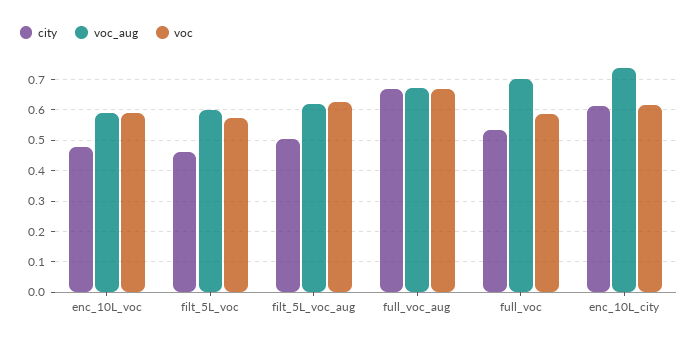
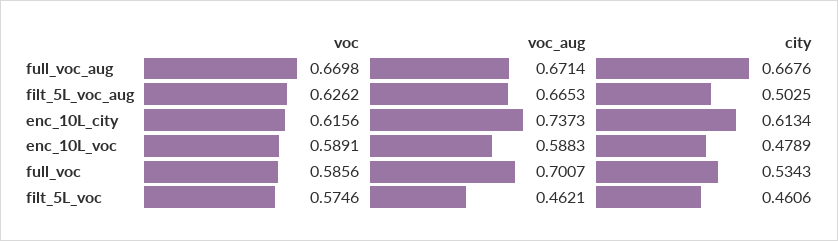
  {
    "city": {
      "enc_10L_voc": 0.4789,
      "filt_5L_voc": 0.4606,
      "filt_5L_voc_aug": 0.5025,
      "full_voc_aug": 0.6676,
      "full_voc": 0.5343,
      "enc_10L_city": 0.6134
    },
    "voc_aug": {
      "enc_10L_voc": 0.5883,
-     "filt_5L_voc": 0.6,
+     "filt_5L_voc": 0.4621,
-     "filt_5L_voc_aug": 0.62,
+     "filt_5L_voc_aug": 0.6653,
      "full_voc_aug": 0.6714,
      "full_voc": 0.7007,
      "enc_10L_city": 0.7373
    },
    "voc": {
      "enc_10L_voc": 0.5891,
      "filt_5L_voc": 0.5746,
      "filt_5L_voc_aug": 0.6262,
      "full_voc_aug": 0.6698,
      "full_voc": 0.5856,
      "enc_10L_city": 0.6156
    }
  }

